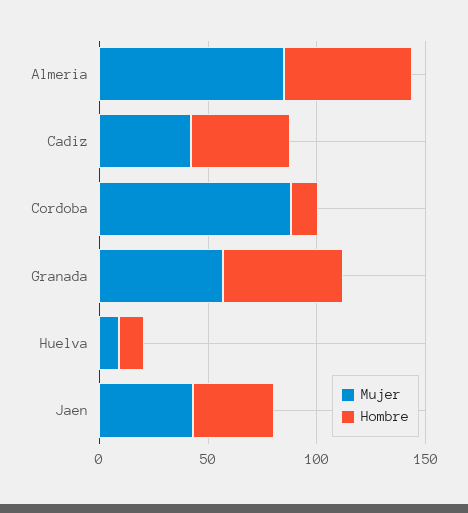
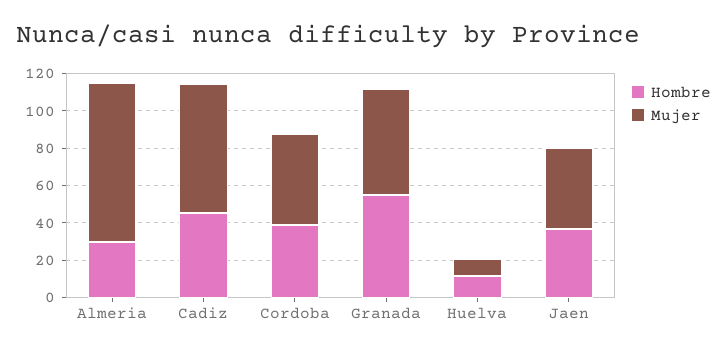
  {
    "Mujer": {
      "Almeria": 85,
-     "Cadiz": 40,
+     "Cadiz": 70,
-     "Cordoba": 90,
+     "Cordoba": 50,
      "Granada": 55,
      "Huelva": 10,
      "Jaen": 45
    },
    "Hombre": {
-     "Almeria": 60,
+     "Almeria": 30,
      "Cadiz": 45,
-     "Cordoba": 10,
+     "Cordoba": 40,
      "Granada": 55,
      "Huelva": 10,
      "Jaen": 35
    }
  }

